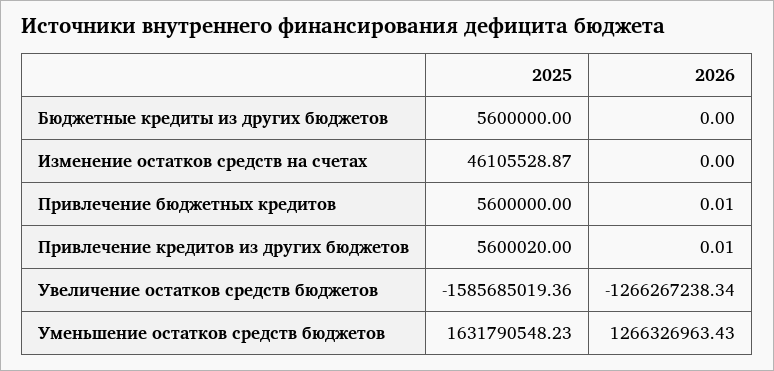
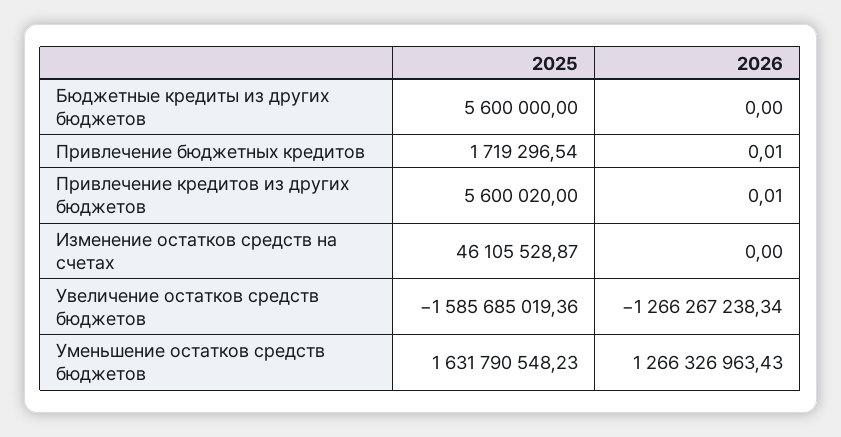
  {
    "2025": {
      "Бюджетные кредиты из других бюджетов": 5600000,
      "Изменение остатков средств на счетах": 46105528.87,
-     "Привлечение бюджетных кредитов": 5600000,
+     "Привлечение бюджетных кредитов": 1719296.54,
      "Привлечение кредитов из других бюджетов": 5600020,
      "Увеличение остатков средств бюджетов": -1585685019.36,
      "Уменьшение остатков средств бюджетов": 1631790548.23
    },
    "2026": {
      "Бюджетные кредиты из других бюджетов": 0,
      "Изменение остатков средств на счетах": 0,
      "Привлечение бюджетных кредитов": 0.01,
      "Привлечение кредитов из других бюджетов": 0.01,
      "Увеличение остатков средств бюджетов": -1266267238.34,
      "Уменьшение остатков средств бюджетов": 1266326963.43
    }
  }

